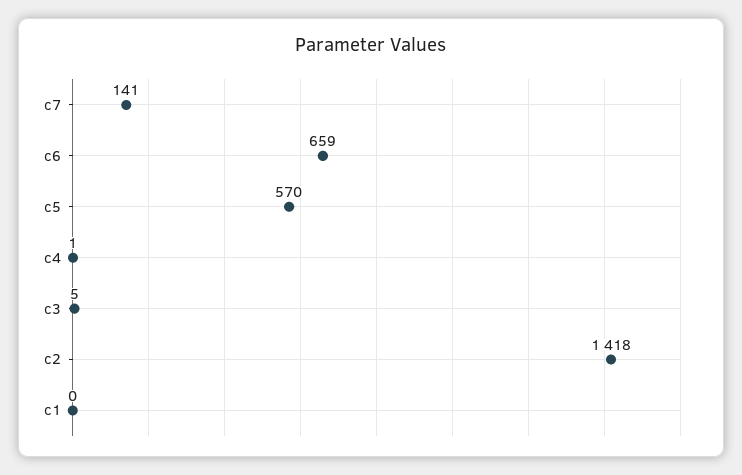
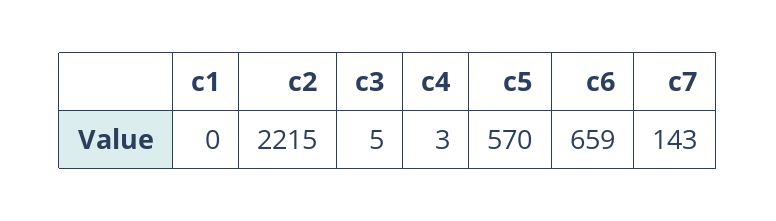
  {
-   "c7": 141,
+   "c7": 143,
    "c6": 659,
    "c5": 570,
-   "c4": 1,
+   "c4": 3,
    "c3": 5,
-   "c2": 1418,
+   "c2": 2215,
    "c1": 0
  }

